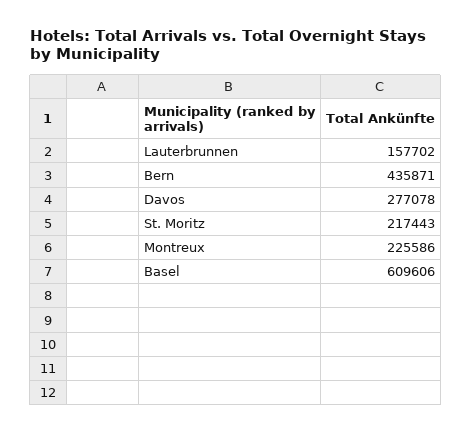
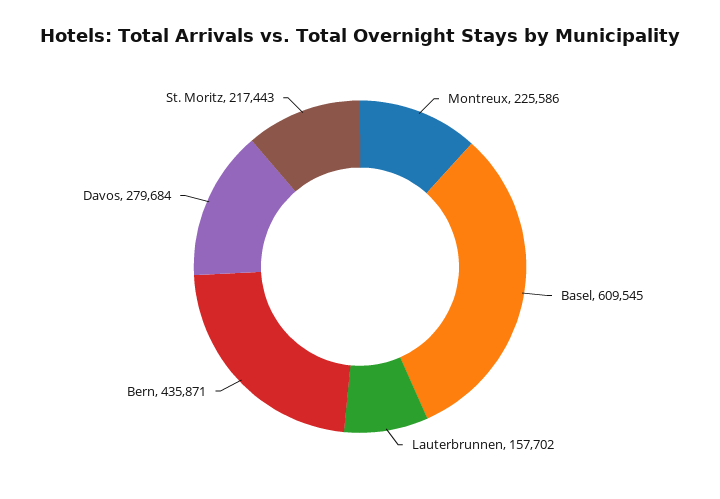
  {
    "Lauterbrunnen": 157702,
    "Bern": 435871,
-   "Davos": 277078,
+   "Davos": 279684,
    "St. Moritz": 217443,
    "Montreux": 225586,
-   "Basel": 609606
+   "Basel": 609545
  }

